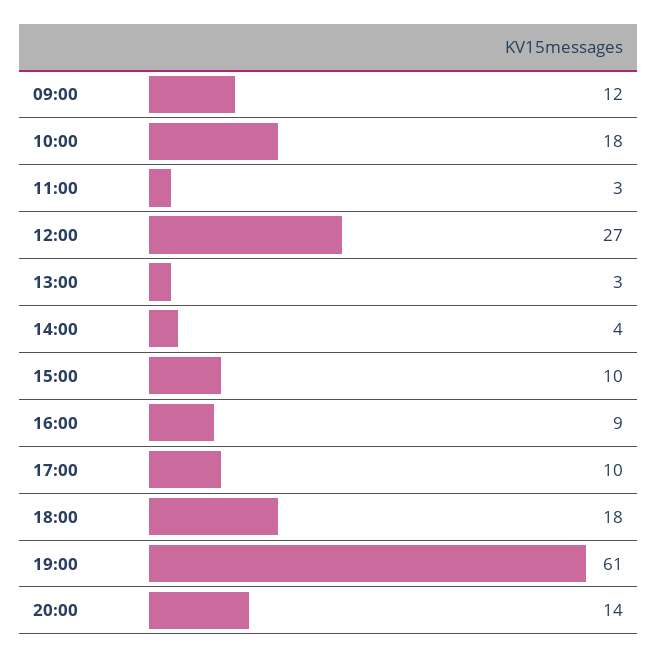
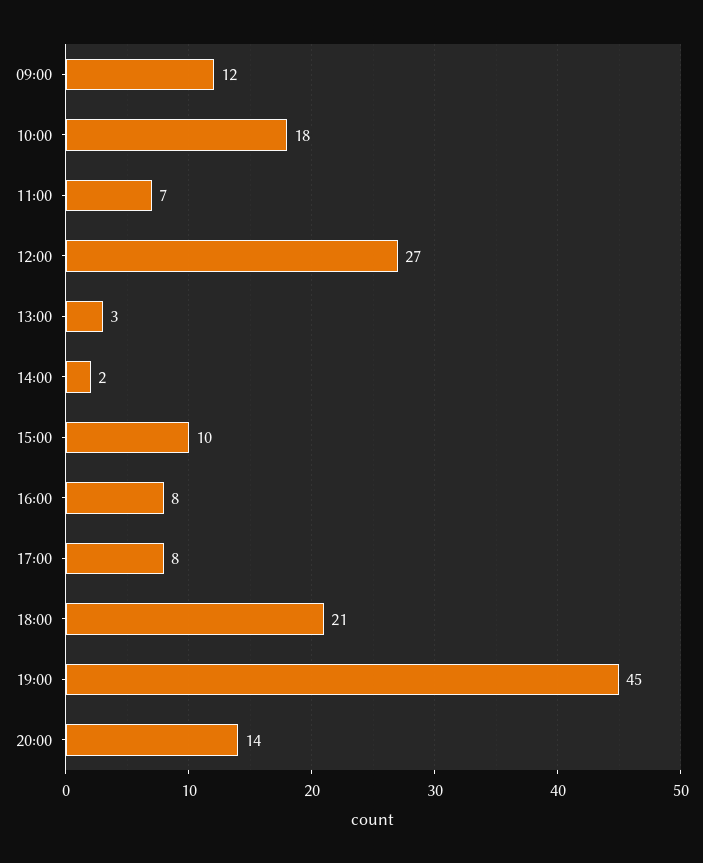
  {
    "09:00": 12,
    "10:00": 18,
-   "11:00": 3,
+   "11:00": 7,
    "12:00": 27,
    "13:00": 3,
-   "14:00": 4,
+   "14:00": 2,
    "15:00": 10,
-   "16:00": 9,
+   "16:00": 8,
-   "17:00": 10,
+   "17:00": 8,
-   "18:00": 18,
+   "18:00": 21,
-   "19:00": 61,
+   "19:00": 45,
    "20:00": 14
  }

